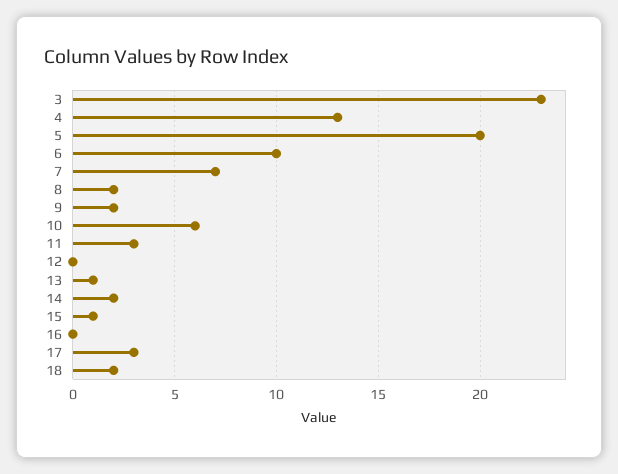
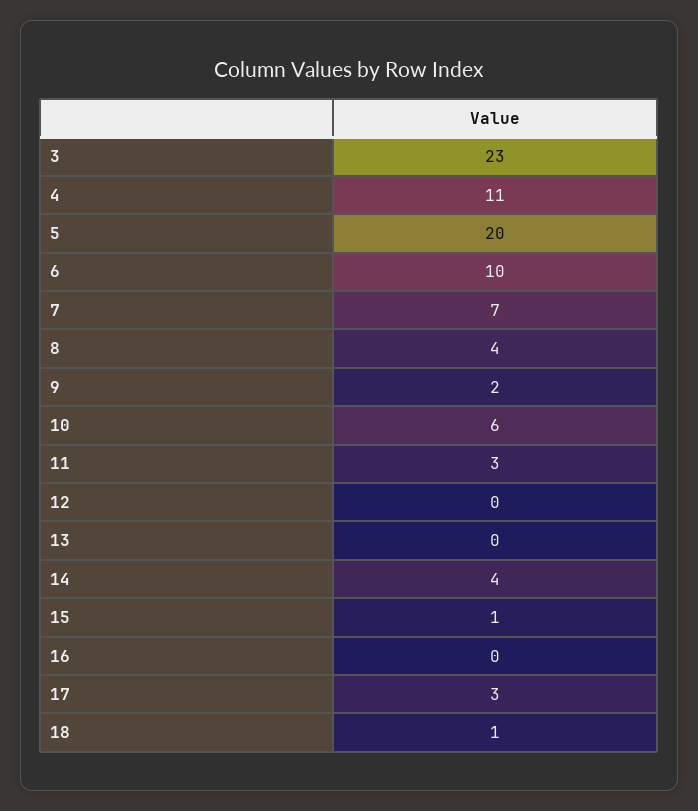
  {
    "3": 23,
-   "4": 13,
+   "4": 11,
    "5": 20,
    "6": 10,
    "7": 7,
-   "8": 2,
+   "8": 4,
    "9": 2,
    "10": 6,
    "11": 3,
    "12": 0,
-   "13": 1,
+   "13": 0,
-   "14": 2,
+   "14": 4,
    "15": 1,
    "16": 0,
    "17": 3,
-   "18": 2
+   "18": 1
  }

